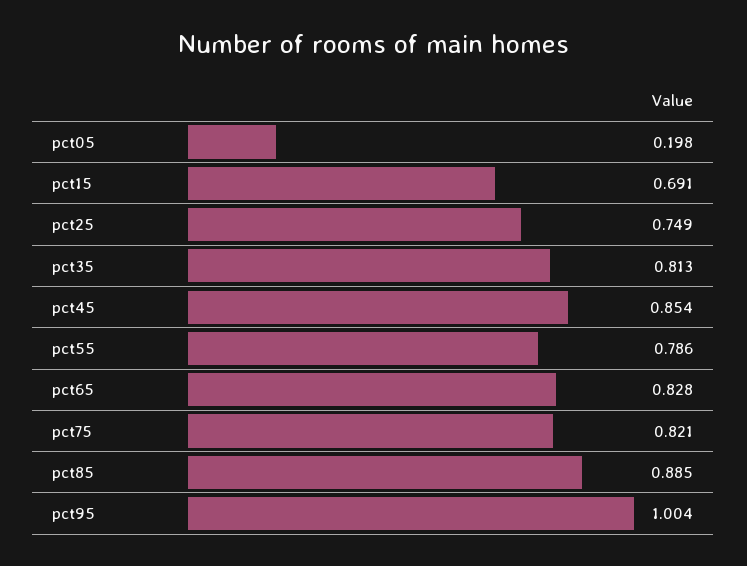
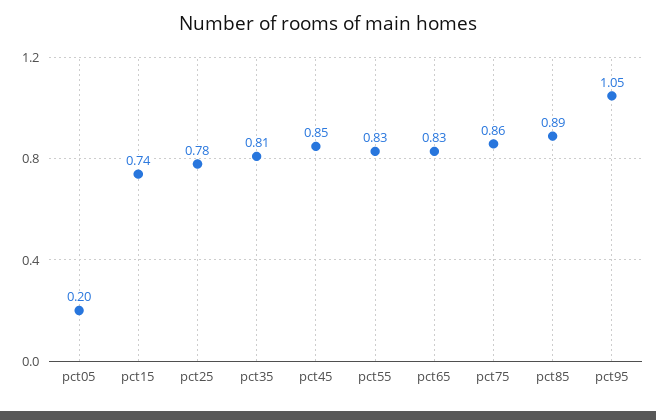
  {
    "pct05": 0.198,
-   "pct15": 0.691,
+   "pct15": 0.74,
-   "pct25": 0.749,
+   "pct25": 0.78,
    "pct35": 0.813,
    "pct45": 0.854,
-   "pct55": 0.786,
+   "pct55": 0.83,
    "pct65": 0.828,
-   "pct75": 0.821,
+   "pct75": 0.86,
    "pct85": 0.885,
-   "pct95": 1.004
+   "pct95": 1.05
  }

